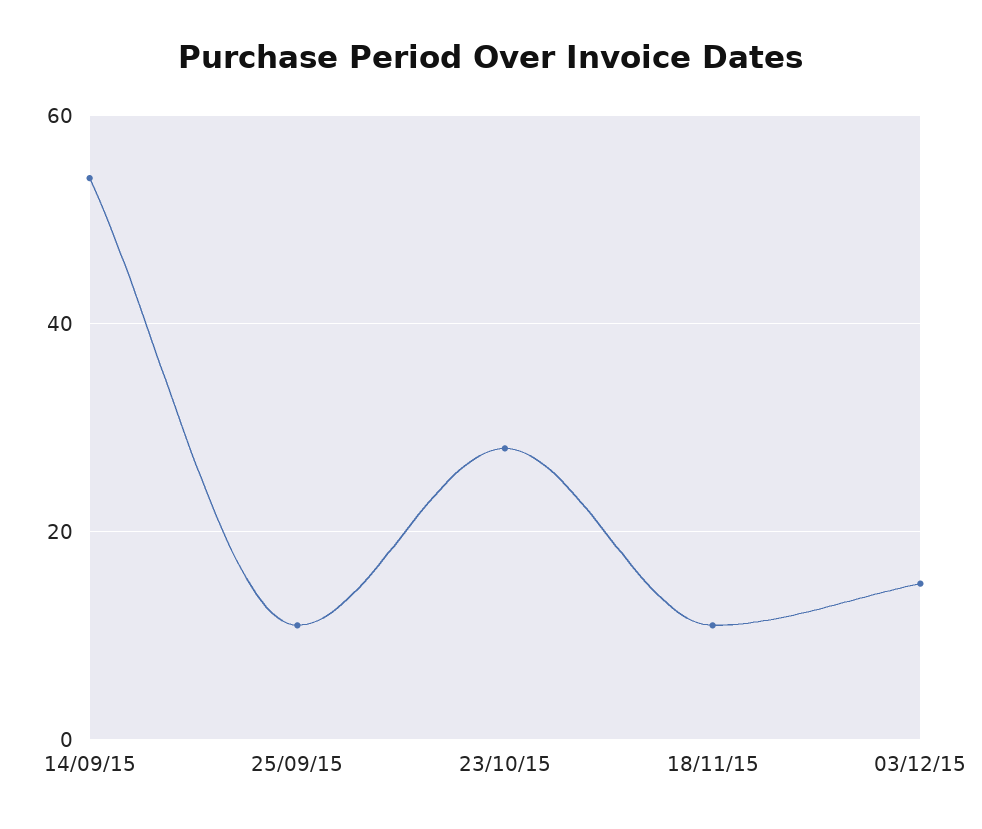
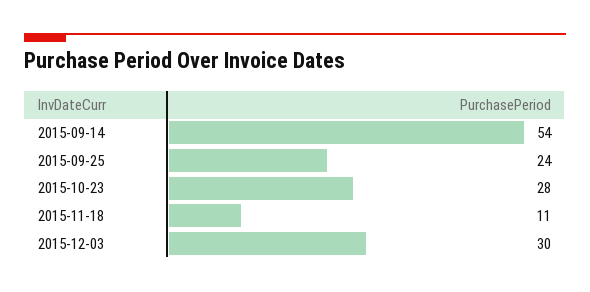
  {
    "14/09/15": 54,
-   "25/09/15": 10,
+   "25/09/15": 24,
    "23/10/15": 28,
    "18/11/15": 11,
-   "03/12/15": 15
+   "03/12/15": 30
  }

